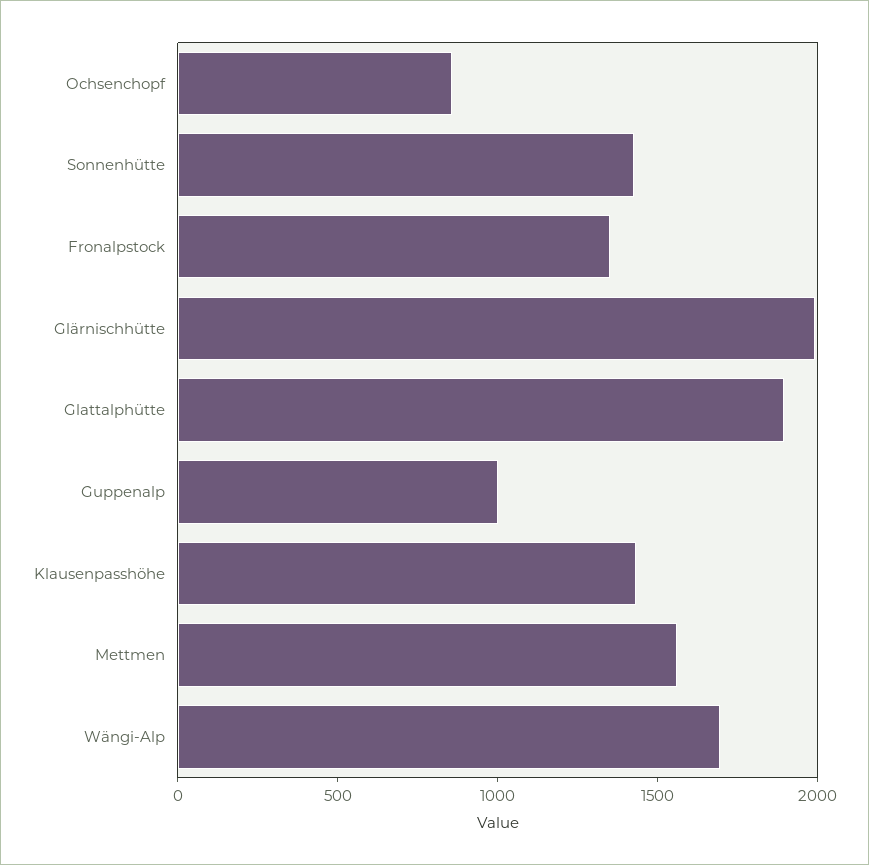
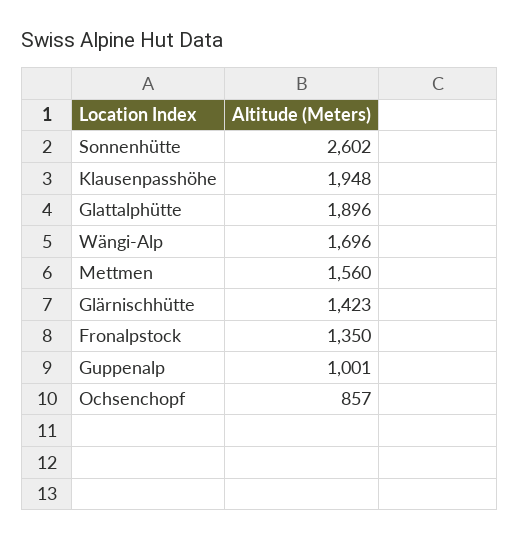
  {
    "Ochsenchopf": 857,
-   "Sonnenhütte": 1400,
+   "Sonnenhütte": 2602,
    "Fronalpstock": 1350,
-   "Glärnischhütte": 2000,
+   "Glärnischhütte": 1423,
    "Glattalphütte": 1896,
    "Guppenalp": 1001,
-   "Klausenpasshöhe": 1400,
+   "Klausenpasshöhe": 1948,
    "Mettmen": 1560,
    "Wängi-Alp": 1696
  }

